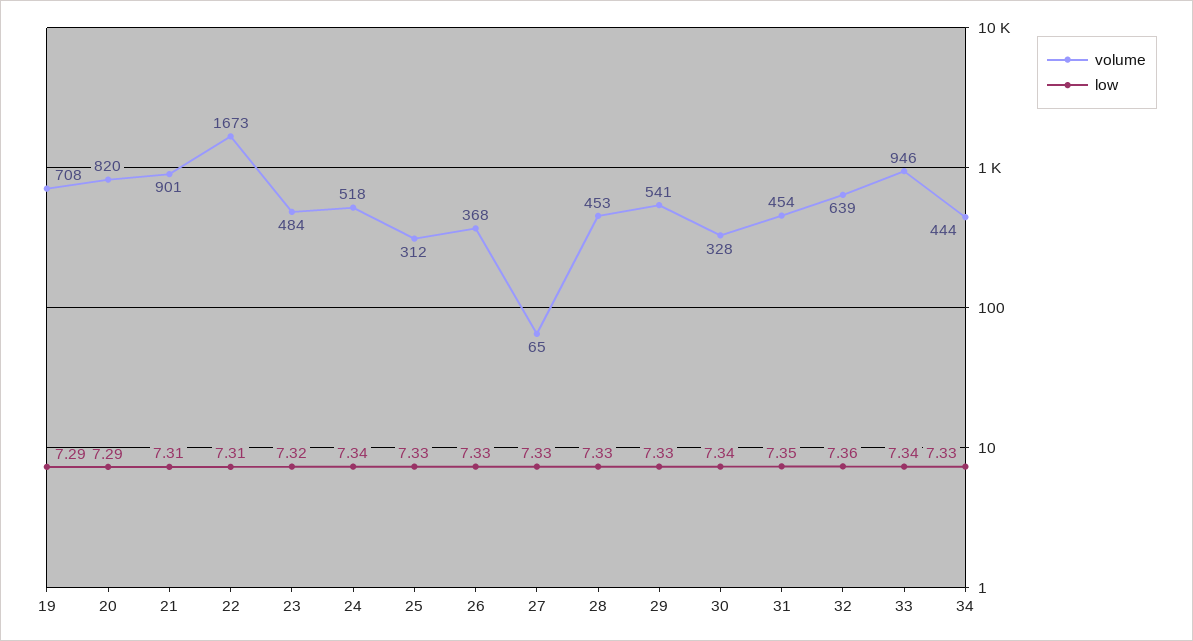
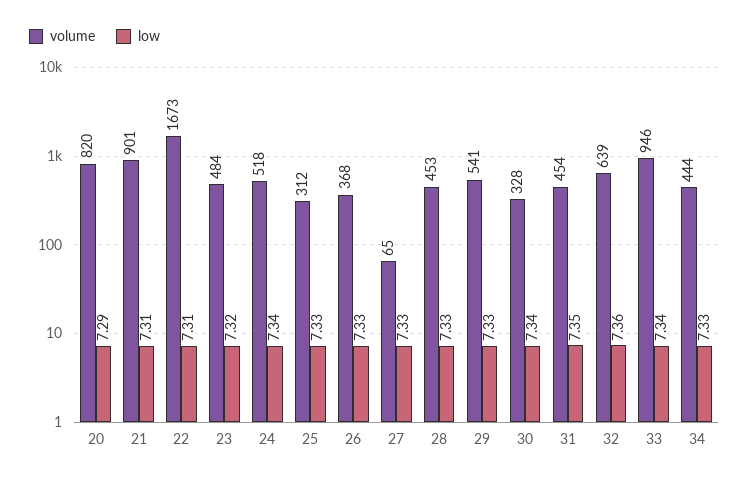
  {
    "volume": {
-     "19": 708,
      "20": 820,
      "21": 901,
      "22": 1673,
      "23": 484,
      "24": 518,
      "25": 312,
      "26": 368,
      "27": 65,
      "28": 453,
      "29": 541,
      "30": 328,
      "31": 454,
      "32": 639,
      "33": 946,
      "34": 444
    },
    "low": {
-     "19": 7.29,
      "20": 7.29,
      "21": 7.31,
      "22": 7.31,
      "23": 7.32,
      "24": 7.34,
      "25": 7.33,
      "26": 7.33,
      "27": 7.33,
      "28": 7.33,
      "29": 7.33,
      "30": 7.34,
      "31": 7.35,
      "32": 7.36,
      "33": 7.34,
      "34": 7.33
    }
  }

